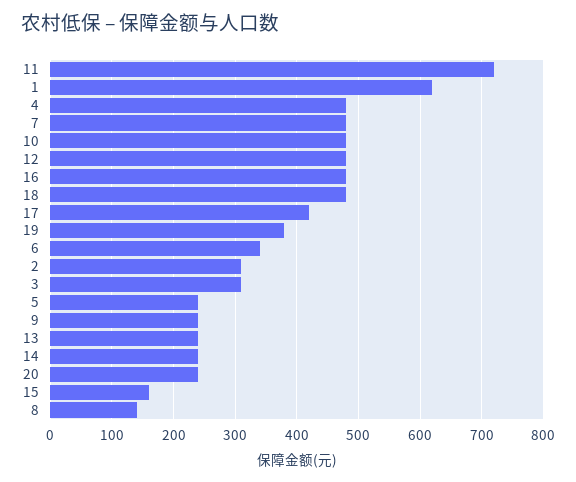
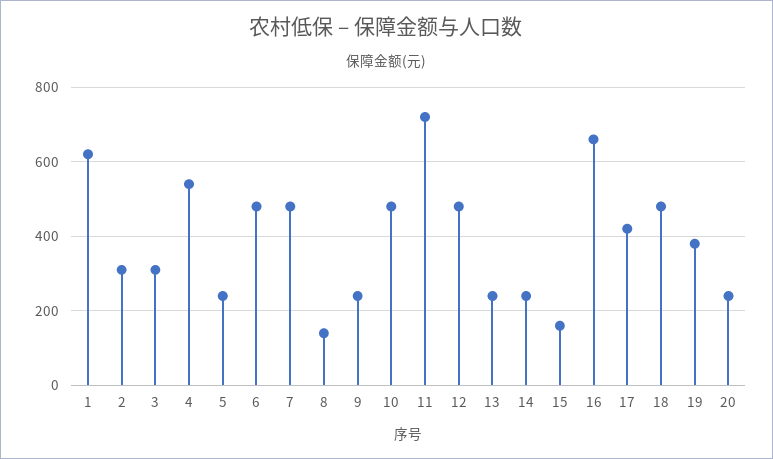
  {
    "11": 720,
    "1": 620,
-   "4": 480,
+   "4": 540,
    "7": 480,
    "10": 480,
    "12": 480,
-   "16": 480,
+   "16": 660,
    "18": 480,
    "17": 420,
    "19": 380,
-   "6": 340,
+   "6": 480,
    "2": 310,
    "3": 310,
    "5": 240,
    "9": 240,
    "13": 240,
    "14": 240,
    "20": 240,
    "15": 160,
    "8": 140
  }

